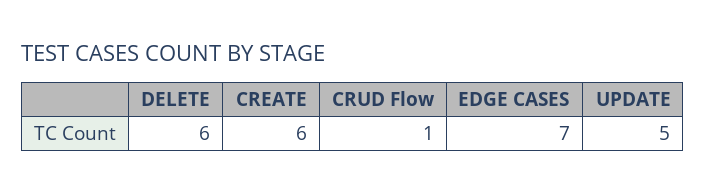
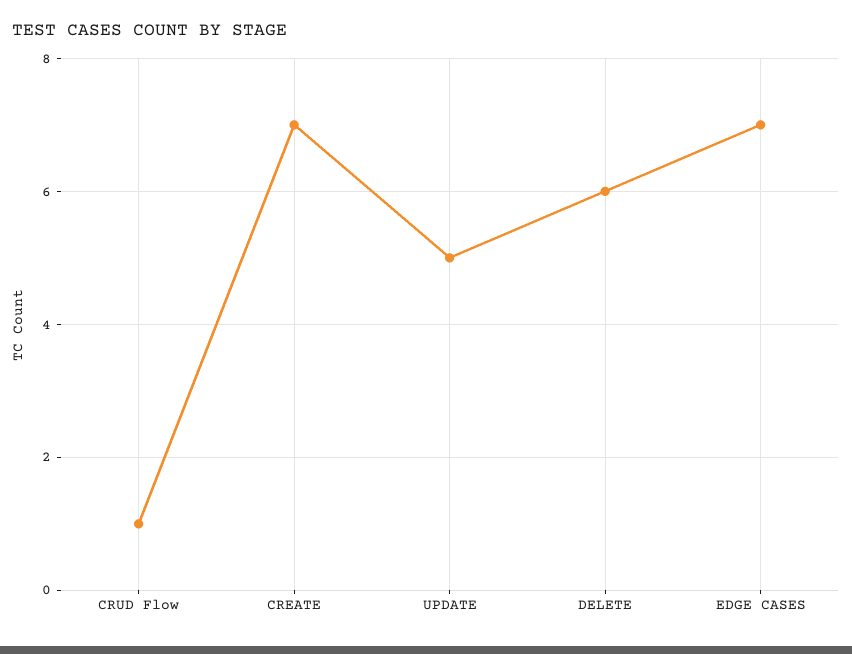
  {
    "DELETE": 6,
-   "CREATE": 6,
+   "CREATE": 7,
    "CRUD Flow": 1,
    "EDGE CASES": 7,
    "UPDATE": 5
  }

